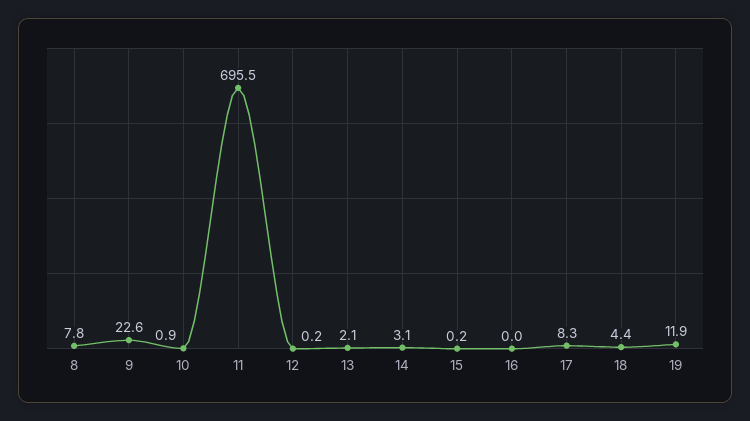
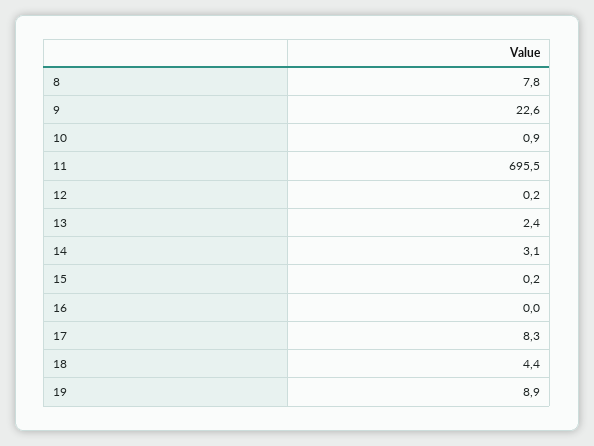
  {
    "8": 7.8,
    "9": 22.6,
    "10": 0.9,
    "11": 695.5,
    "12": 0.2,
-   "13": 2.1,
+   "13": 2.4,
    "14": 3.1,
    "15": 0.2,
    "16": 0,
    "17": 8.3,
    "18": 4.4,
-   "19": 11.9
+   "19": 8.9
  }

